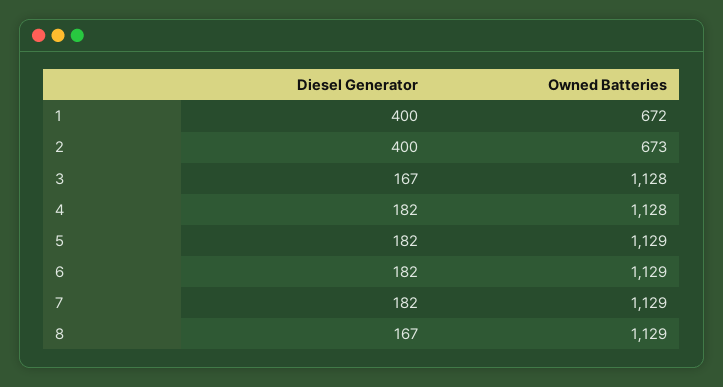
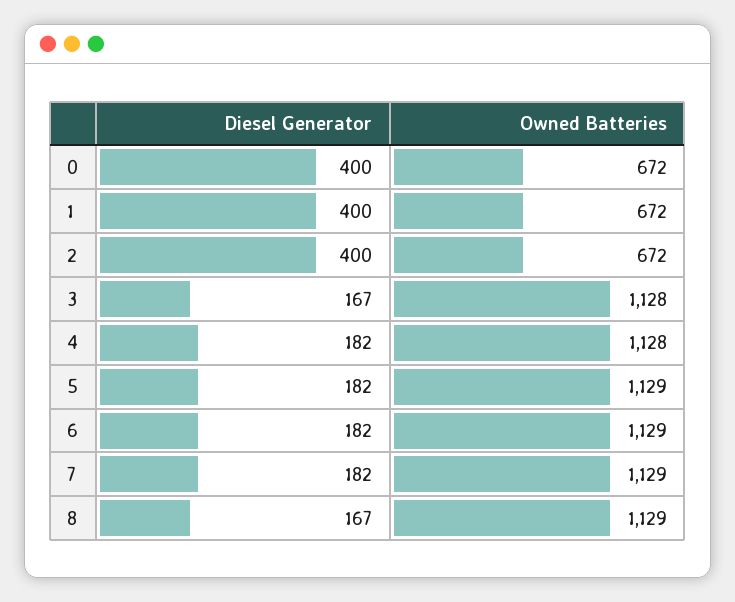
  {
    "Diesel Generator": {
      "1": 400,
      "2": 400,
      "3": 167,
      "4": 182,
      "5": 182,
      "6": 182,
      "7": 182,
-     "8": 167
+     "8": 167,
+     "0": 400
    },
    "Owned Batteries": {
      "1": 672,
-     "2": 673,
+     "2": 672,
      "3": 1128,
      "4": 1128,
      "5": 1129,
      "6": 1129,
      "7": 1129,
-     "8": 1129
+     "8": 1129,
+     "0": 672
    }
  }

